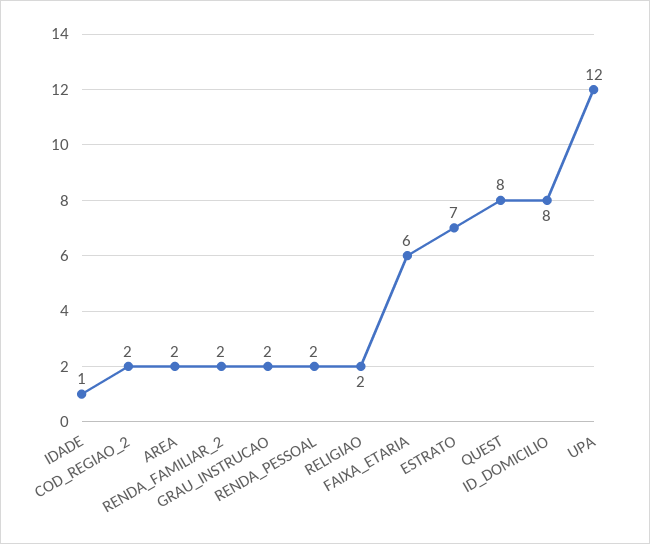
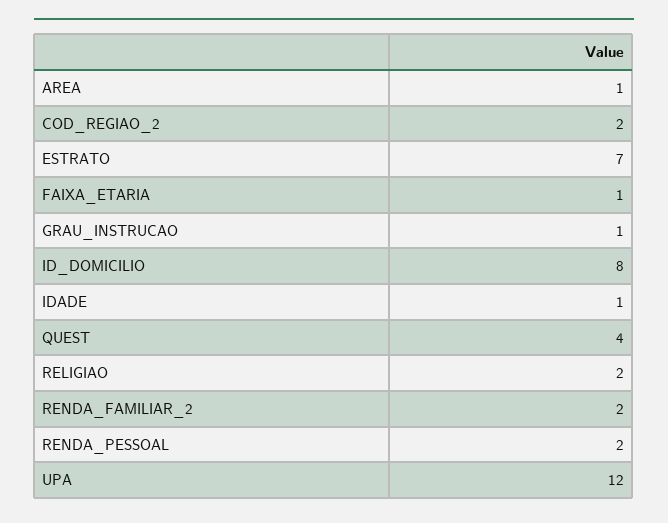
  {
    "IDADE": 1,
    "COD_REGIAO_2": 2,
-   "AREA": 2,
+   "AREA": 1,
    "RENDA_FAMILIAR_2": 2,
-   "GRAU_INSTRUCAO": 2,
+   "GRAU_INSTRUCAO": 1,
    "RENDA_PESSOAL": 2,
    "RELIGIAO": 2,
-   "FAIXA_ETARIA": 6,
+   "FAIXA_ETARIA": 1,
    "ESTRATO": 7,
-   "QUEST": 8,
+   "QUEST": 4,
    "ID_DOMICILIO": 8,
    "UPA": 12
  }

